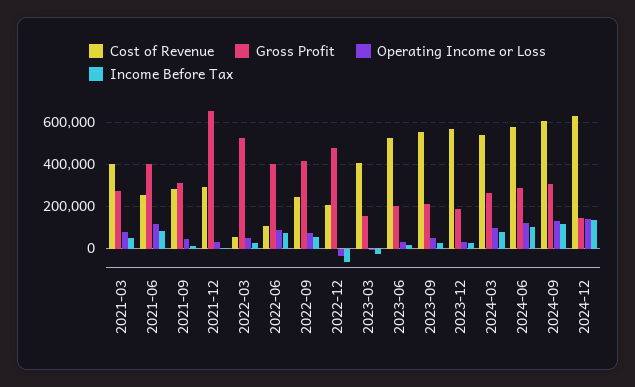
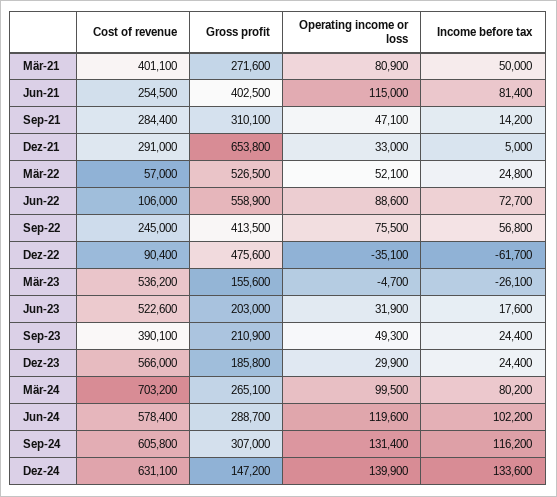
  {
    "Cost of Revenue": {
      "2021-03": 401100,
      "2021-06": 254500,
      "2021-09": 284400,
      "2021-12": 291000,
      "2022-03": 57000,
      "2022-06": 106000,
      "2022-09": 245000,
-     "2022-12": 200000,
+     "2022-12": 90400,
-     "2023-03": 400000,
+     "2023-03": 536200,
      "2023-06": 522600,
-     "2023-09": 550000,
+     "2023-09": 390100,
      "2023-12": 566000,
-     "2024-03": 550000,
+     "2024-03": 703200,
      "2024-06": 578400,
      "2024-09": 605800,
      "2024-12": 631100
    },
    "Gross Profit": {
      "2021-03": 271600,
      "2021-06": 402500,
      "2021-09": 310100,
      "2021-12": 653800,
      "2022-03": 526500,
-     "2022-06": 400000,
+     "2022-06": 558900,
      "2022-09": 413500,
      "2022-12": 475600,
      "2023-03": 155600,
      "2023-06": 203000,
      "2023-09": 210900,
      "2023-12": 185800,
      "2024-03": 265100,
      "2024-06": 288700,
      "2024-09": 307000,
      "2024-12": 147200
    },
    "Operating Income or Loss": {
      "2021-03": 80900,
      "2021-06": 115000,
      "2021-09": 47100,
      "2021-12": 33000,
      "2022-03": 52100,
      "2022-06": 88600,
      "2022-09": 75500,
      "2022-12": -35100,
      "2023-03": -4700,
      "2023-06": 31900,
      "2023-09": 49300,
      "2023-12": 29900,
      "2024-03": 99500,
      "2024-06": 119600,
      "2024-09": 131400,
      "2024-12": 139900
    },
    "Income Before Tax": {
      "2021-03": 50000,
      "2021-06": 81400,
      "2021-09": 14200,
      "2021-12": 5000,
      "2022-03": 24800,
      "2022-06": 72700,
      "2022-09": 56800,
      "2022-12": -61700,
      "2023-03": -26100,
      "2023-06": 17600,
      "2023-09": 24400,
      "2023-12": 24400,
      "2024-03": 80200,
      "2024-06": 102200,
      "2024-09": 116200,
      "2024-12": 133600
    }
  }

